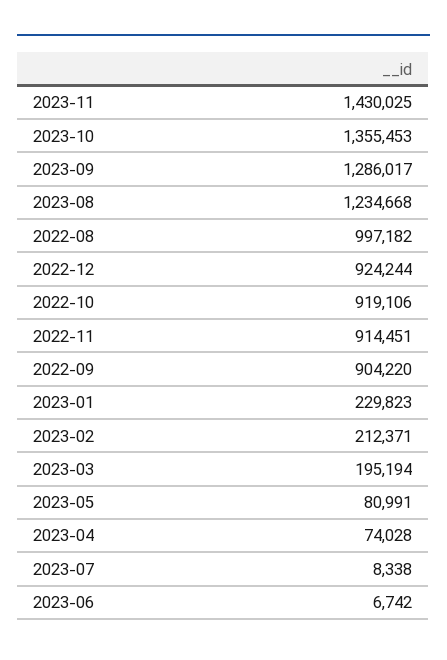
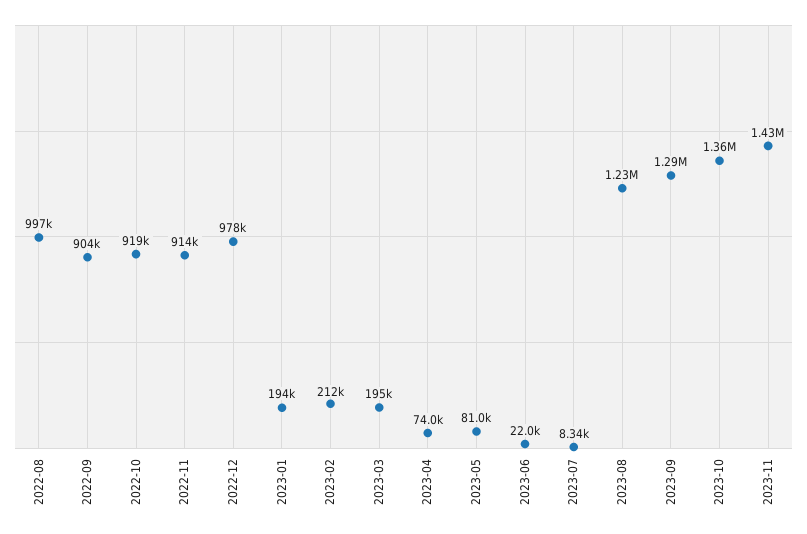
  {
    "2023-11": 1430025,
    "2023-10": 1355453,
    "2023-09": 1286017,
    "2023-08": 1234668,
    "2022-08": 997182,
-   "2022-12": 924244,
+   "2022-12": 978000,
    "2022-10": 919106,
    "2022-11": 914451,
    "2022-09": 904220,
-   "2023-01": 229823,
+   "2023-01": 194000,
    "2023-02": 212371,
    "2023-03": 195194,
    "2023-05": 80991,
    "2023-04": 74028,
    "2023-07": 8338,
-   "2023-06": 6742
+   "2023-06": 22000
  }

